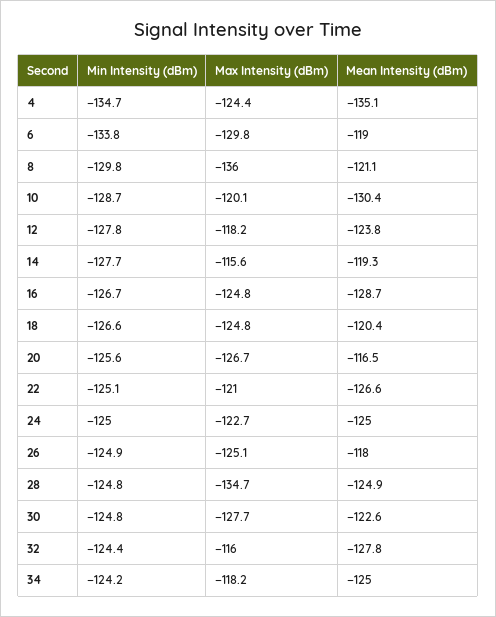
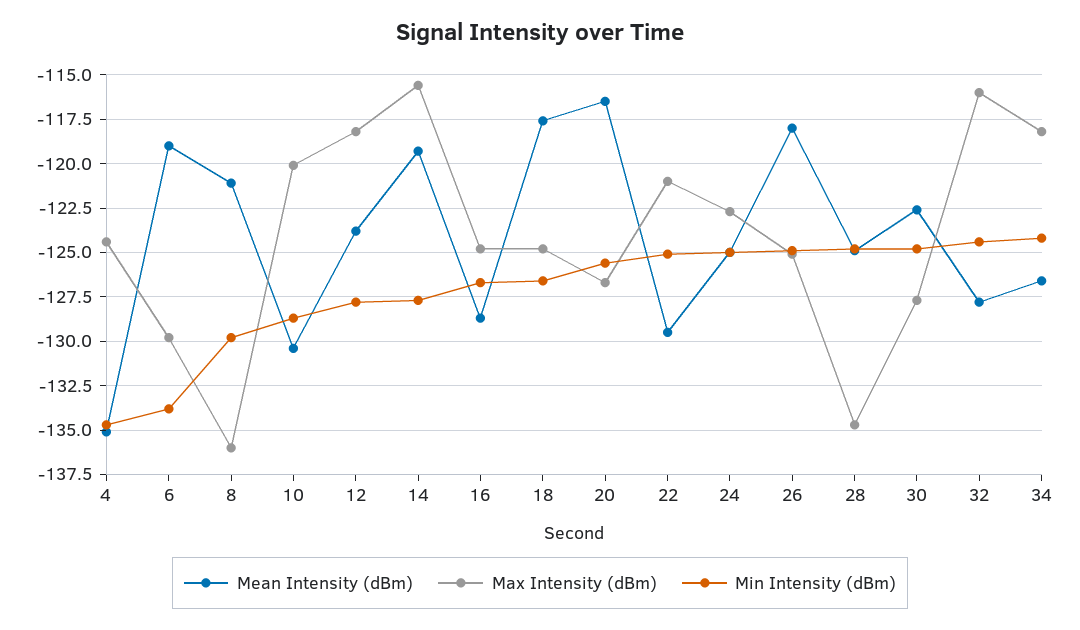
  {
    "Min Intensity (dBm)": {
      "4": -134.7,
      "6": -133.8,
      "8": -129.8,
      "10": -128.7,
      "12": -127.8,
      "14": -127.7,
      "16": -126.7,
      "18": -126.6,
      "20": -125.6,
      "22": -125.1,
      "24": -125,
      "26": -124.9,
      "28": -124.8,
      "30": -124.8,
      "32": -124.4,
      "34": -124.2
    },
    "Max Intensity (dBm)": {
      "4": -124.4,
      "6": -129.8,
      "8": -136,
      "10": -120.1,
      "12": -118.2,
      "14": -115.6,
      "16": -124.8,
      "18": -124.8,
      "20": -126.7,
      "22": -121,
      "24": -122.7,
      "26": -125.1,
      "28": -134.7,
      "30": -127.7,
      "32": -116,
      "34": -118.2
    },
    "Mean Intensity (dBm)": {
      "4": -135.1,
      "6": -119,
      "8": -121.1,
      "10": -130.4,
      "12": -123.8,
      "14": -119.3,
      "16": -128.7,
-     "18": -120.4,
+     "18": -117.5,
      "20": -116.5,
-     "22": -126.6,
+     "22": -129.5,
      "24": -125,
      "26": -118,
      "28": -124.9,
      "30": -122.6,
      "32": -127.8,
-     "34": -125
+     "34": -126.5
    }
  }

